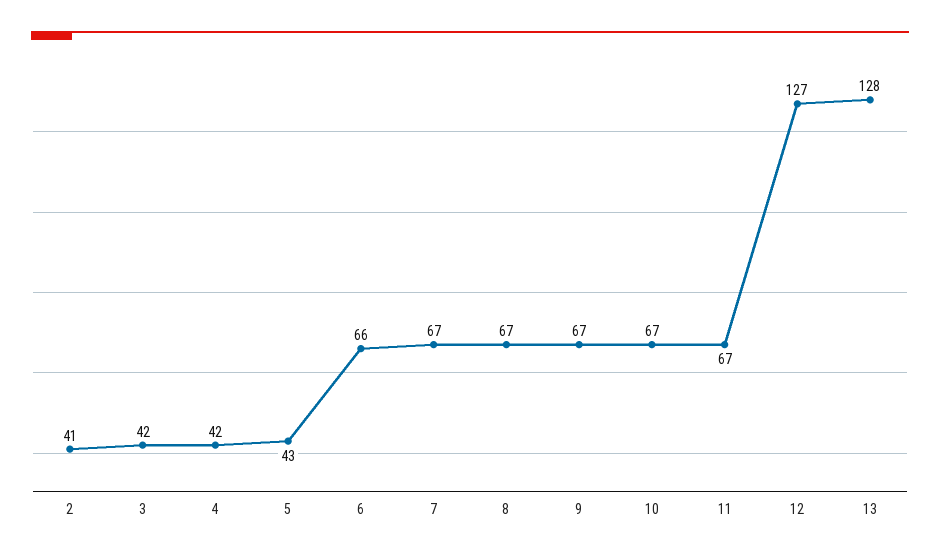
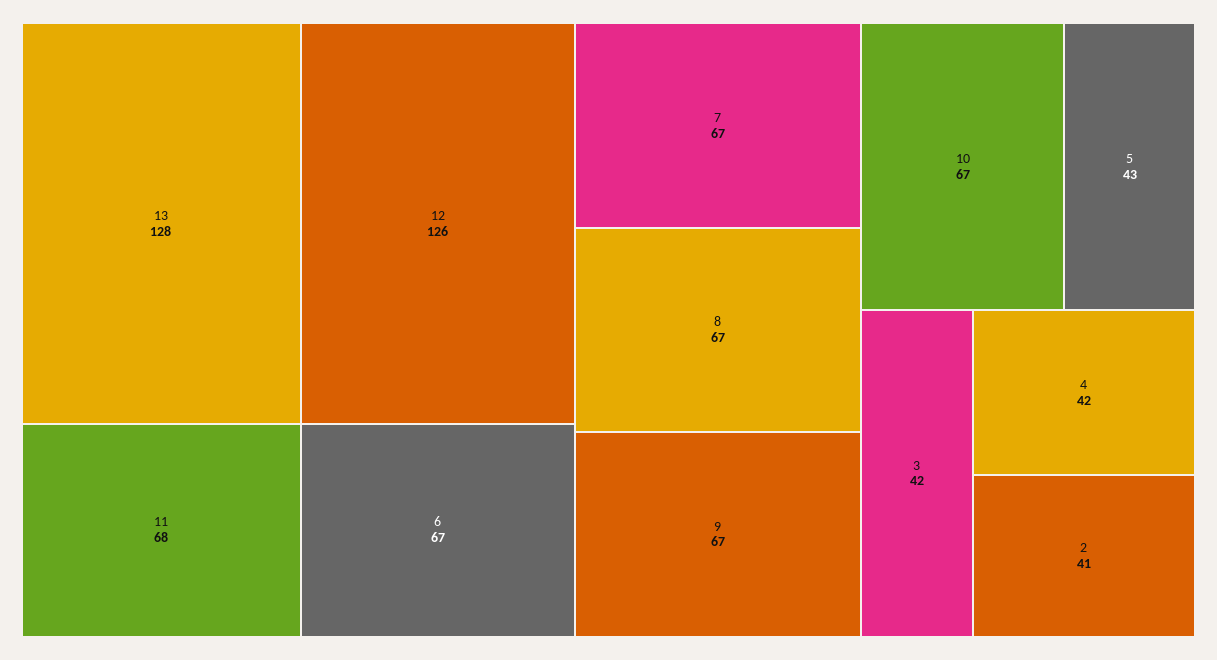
  {
    "2": 41,
    "3": 42,
    "4": 42,
    "5": 43,
-   "6": 66,
+   "6": 67,
    "7": 67,
    "8": 67,
    "9": 67,
    "10": 67,
-   "11": 67,
+   "11": 68,
-   "12": 127,
+   "12": 126,
    "13": 128
  }

